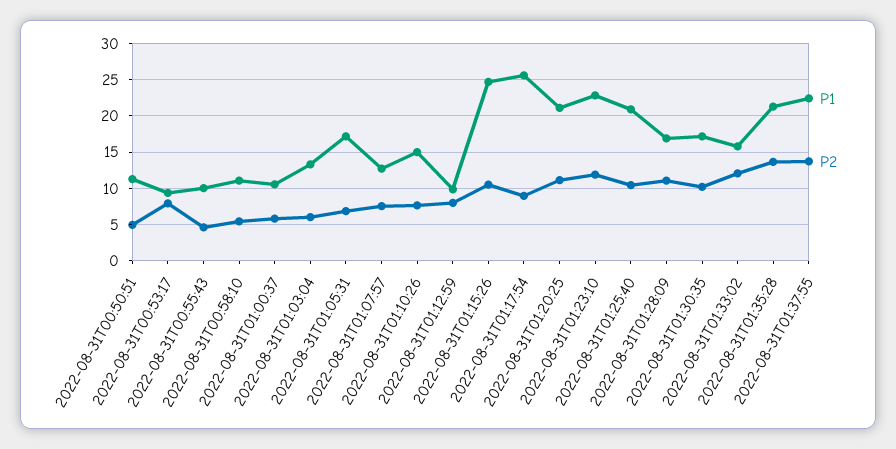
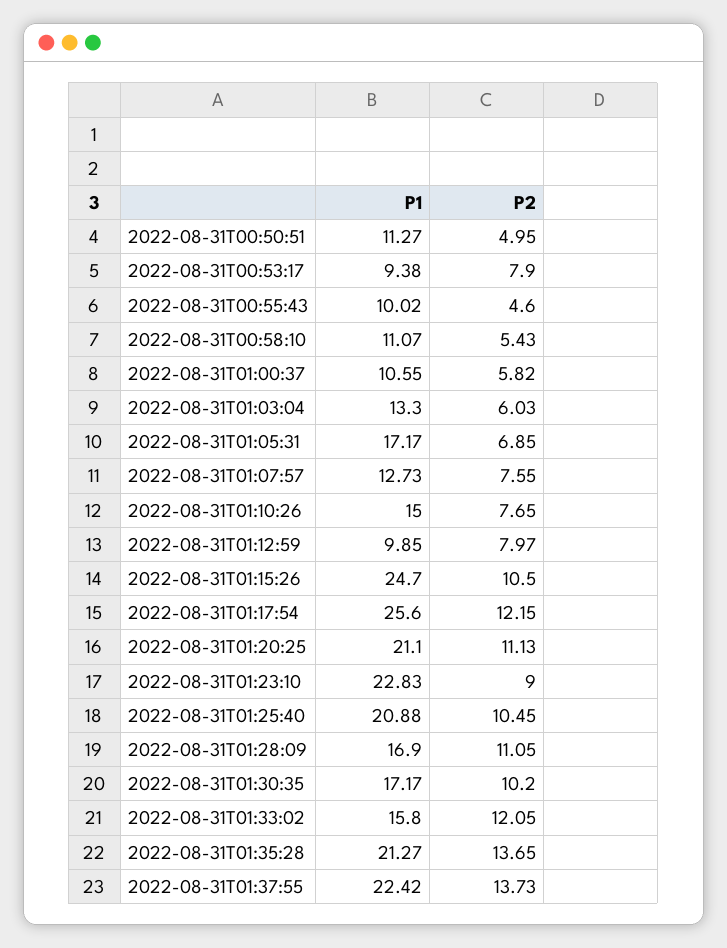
  {
    "P1": {
      "2022-08-31T00:50:51": 11.27,
      "2022-08-31T00:53:17": 9.38,
      "2022-08-31T00:55:43": 10.02,
      "2022-08-31T00:58:10": 11.07,
      "2022-08-31T01:00:37": 10.55,
      "2022-08-31T01:03:04": 13.3,
      "2022-08-31T01:05:31": 17.17,
      "2022-08-31T01:07:57": 12.73,
      "2022-08-31T01:10:26": 15,
      "2022-08-31T01:12:59": 9.85,
      "2022-08-31T01:15:26": 24.7,
      "2022-08-31T01:17:54": 25.6,
      "2022-08-31T01:20:25": 21.1,
      "2022-08-31T01:23:10": 22.83,
      "2022-08-31T01:25:40": 20.88,
      "2022-08-31T01:28:09": 16.9,
      "2022-08-31T01:30:35": 17.17,
      "2022-08-31T01:33:02": 15.8,
      "2022-08-31T01:35:28": 21.27,
      "2022-08-31T01:37:55": 22.42
    },
    "P2": {
      "2022-08-31T00:50:51": 4.95,
      "2022-08-31T00:53:17": 7.9,
      "2022-08-31T00:55:43": 4.6,
      "2022-08-31T00:58:10": 5.43,
      "2022-08-31T01:00:37": 5.82,
      "2022-08-31T01:03:04": 6.03,
      "2022-08-31T01:05:31": 6.85,
      "2022-08-31T01:07:57": 7.55,
      "2022-08-31T01:10:26": 7.65,
      "2022-08-31T01:12:59": 7.97,
      "2022-08-31T01:15:26": 10.5,
-     "2022-08-31T01:17:54": 9,
+     "2022-08-31T01:17:54": 12.15,
      "2022-08-31T01:20:25": 11.13,
-     "2022-08-31T01:23:10": 12,
+     "2022-08-31T01:23:10": 9,
      "2022-08-31T01:25:40": 10.45,
      "2022-08-31T01:28:09": 11.05,
      "2022-08-31T01:30:35": 10.2,
      "2022-08-31T01:33:02": 12.05,
      "2022-08-31T01:35:28": 13.65,
      "2022-08-31T01:37:55": 13.73
    }
  }

